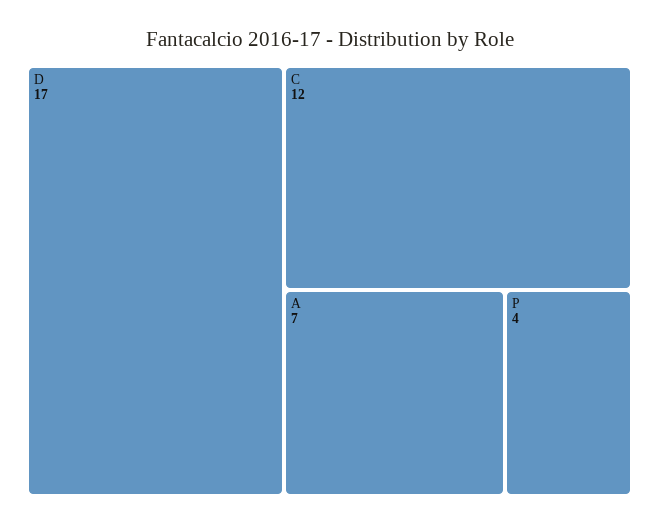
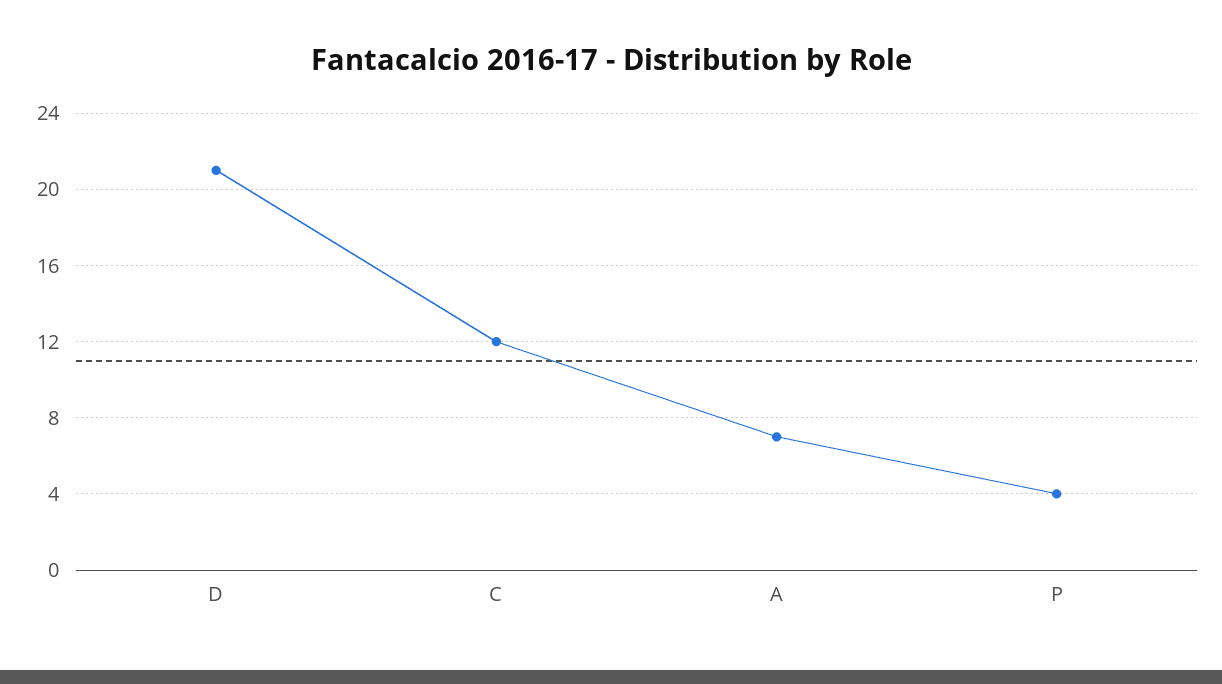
  {
-   "D": 17,
+   "D": 21,
    "C": 12,
    "A": 7,
    "P": 4
  }

